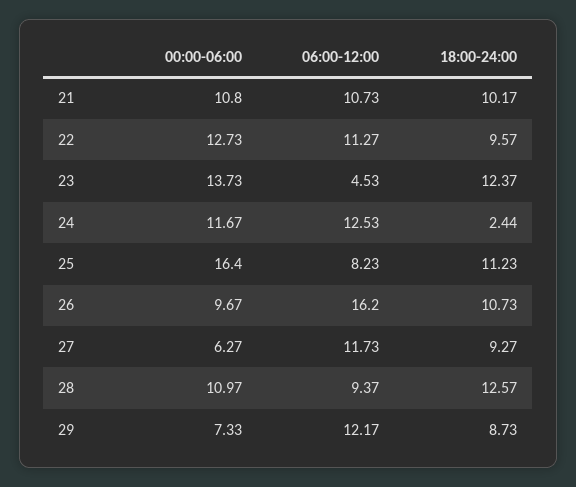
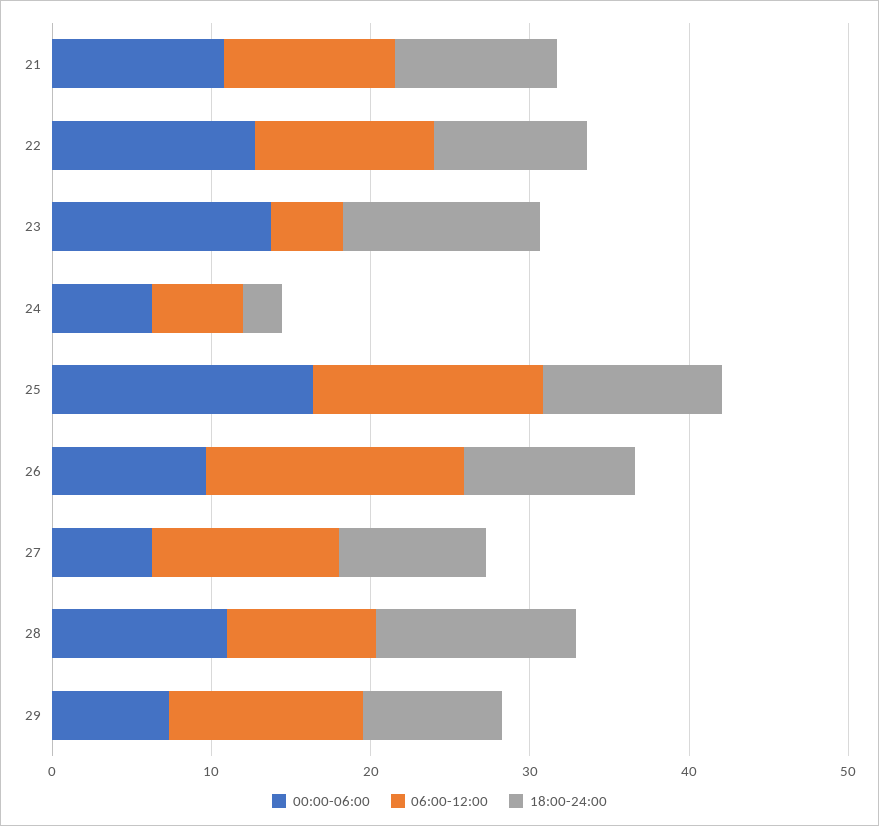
  {
    "00:00-06:00": {
      "21": 10.8,
      "22": 12.73,
      "23": 13.73,
-     "24": 11.67,
+     "24": 6,
      "25": 16.4,
      "26": 9.67,
      "27": 6.27,
      "28": 10.97,
      "29": 7.33
    },
    "06:00-12:00": {
      "21": 10.73,
      "22": 11.27,
      "23": 4.53,
-     "24": 12.53,
+     "24": 6,
-     "25": 8.23,
+     "25": 14,
      "26": 16.2,
      "27": 11.73,
      "28": 9.37,
      "29": 12.17
    },
    "18:00-24:00": {
      "21": 10.17,
      "22": 9.57,
      "23": 12.37,
      "24": 2.44,
      "25": 11.23,
      "26": 10.73,
      "27": 9.27,
      "28": 12.57,
      "29": 8.73
    }
  }

